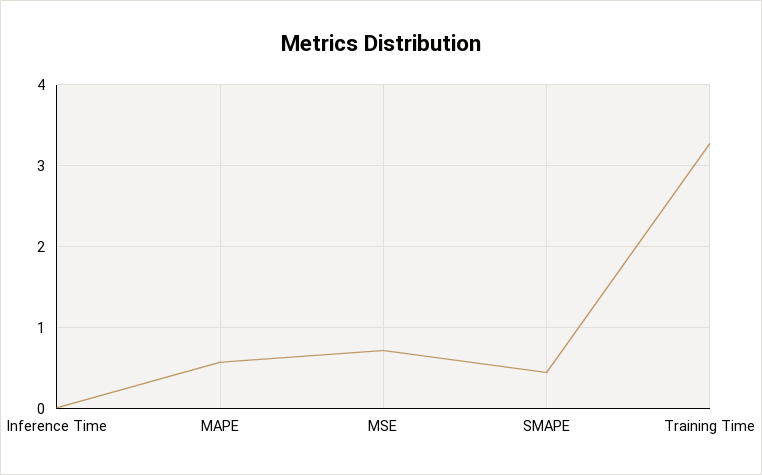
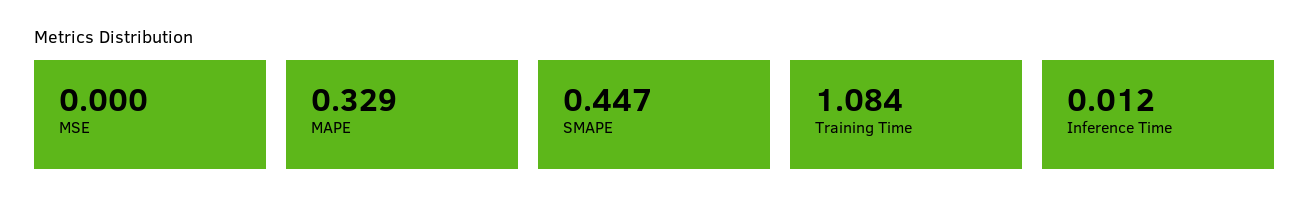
  {
    "Inference Time": 0.012,
-   "MAPE": 0.6,
+   "MAPE": 0.329,
-   "MSE": 0.7,
+   "MSE": 0,
    "SMAPE": 0.447,
-   "Training Time": 3.3
+   "Training Time": 1.084
  }

